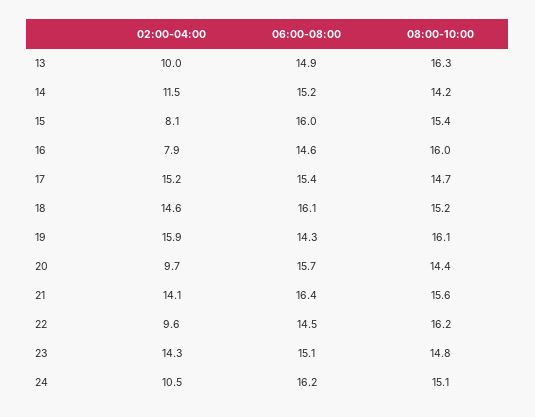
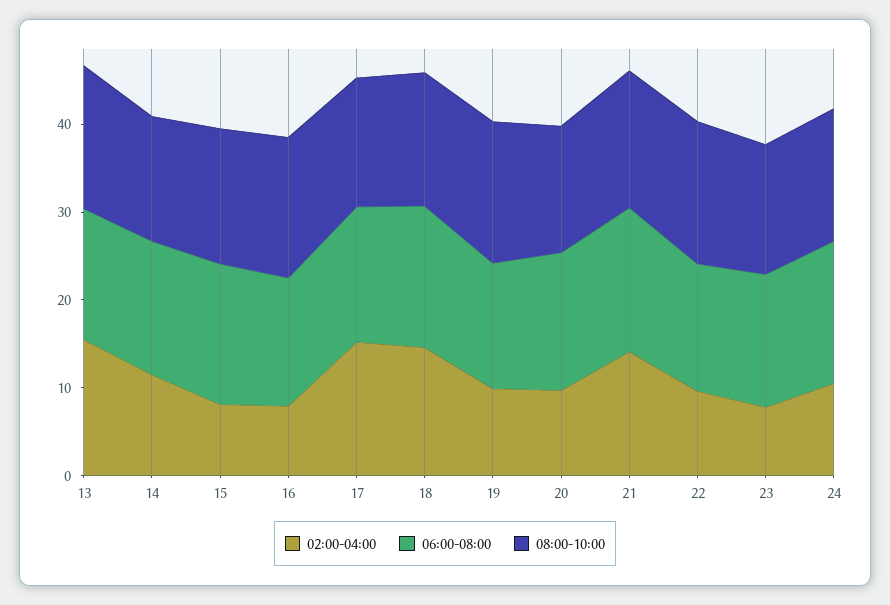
  {
    "02:00-04:00": {
-     "13": 10,
+     "13": 16,
      "14": 11.5,
      "15": 8.1,
      "16": 7.9,
      "17": 15.2,
      "18": 14.6,
-     "19": 15.9,
+     "19": 10,
      "20": 9.7,
      "21": 14.1,
      "22": 9.6,
-     "23": 14.3,
+     "23": 8,
      "24": 10.5
    },
    "06:00-08:00": {
      "13": 14.9,
      "14": 15.2,
      "15": 16,
      "16": 14.6,
      "17": 15.4,
      "18": 16.1,
      "19": 14.3,
      "20": 15.7,
      "21": 16.4,
      "22": 14.5,
      "23": 15.1,
      "24": 16.2
    },
    "08:00-10:00": {
      "13": 16.3,
      "14": 14.2,
      "15": 15.4,
      "16": 16,
      "17": 14.7,
      "18": 15.2,
      "19": 16.1,
      "20": 14.4,
      "21": 15.6,
      "22": 16.2,
      "23": 14.8,
      "24": 15.1
    }
  }

